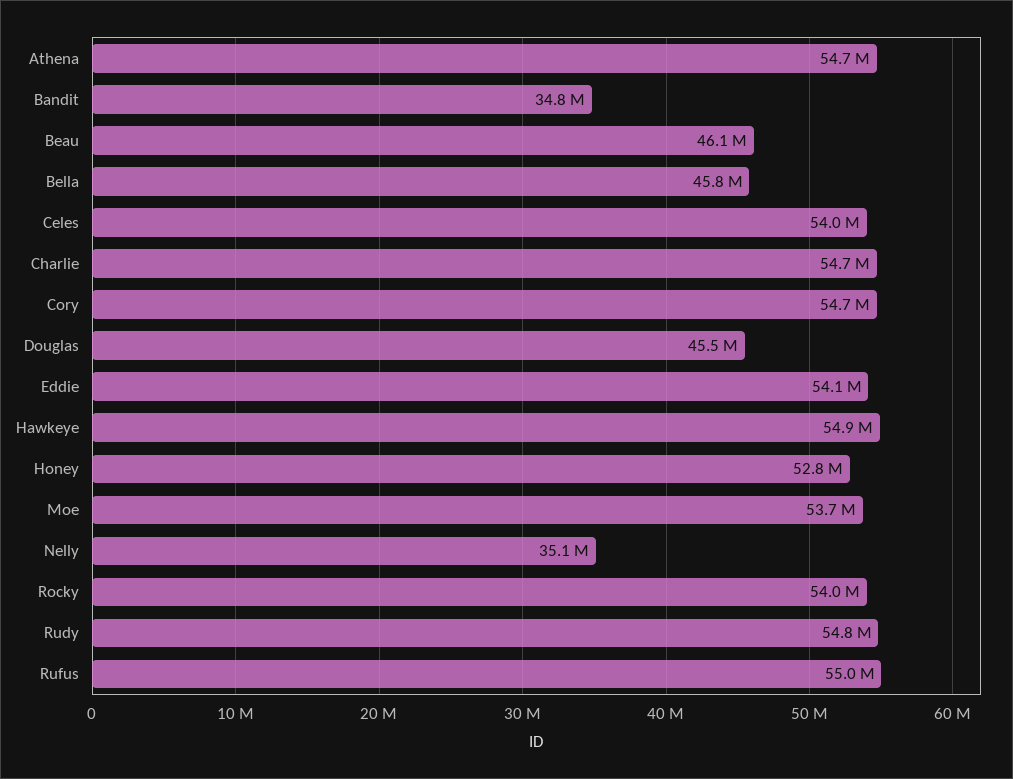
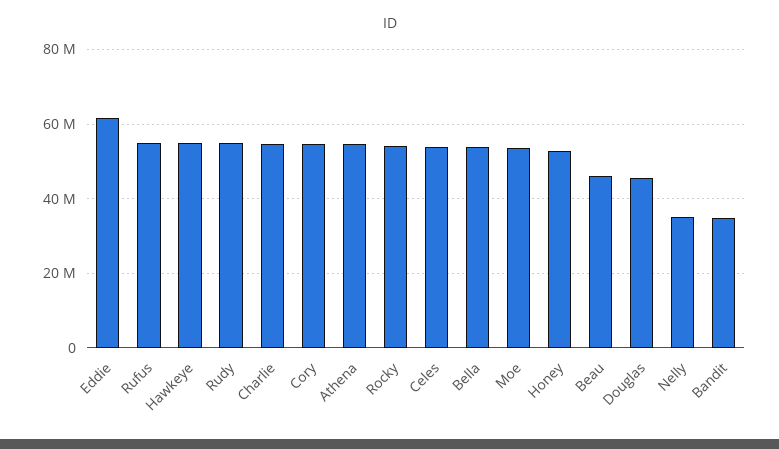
  {
    "Athena": 54700000,
    "Bandit": 34800000,
    "Beau": 46100000,
-   "Bella": 45800000,
+   "Bella": 54000000,
    "Celes": 54000000,
    "Charlie": 54700000,
    "Cory": 54700000,
    "Douglas": 45500000,
-   "Eddie": 54100000,
+   "Eddie": 62000000,
    "Hawkeye": 54900000,
    "Honey": 52800000,
    "Moe": 53700000,
    "Nelly": 35100000,
    "Rocky": 54000000,
    "Rudy": 54800000,
    "Rufus": 55000000
  }

